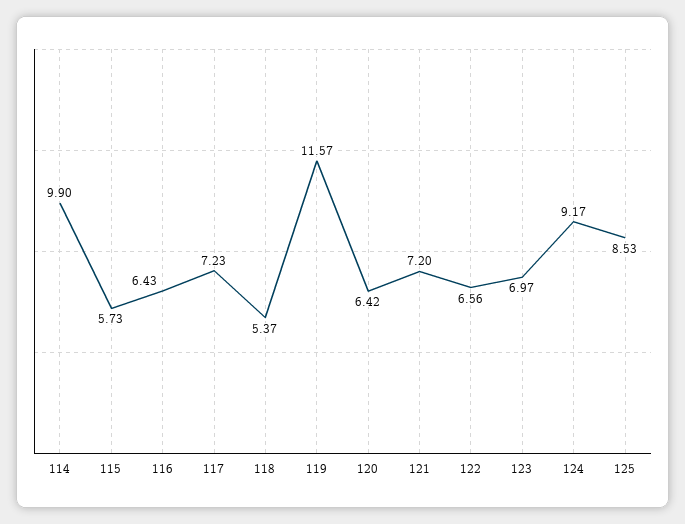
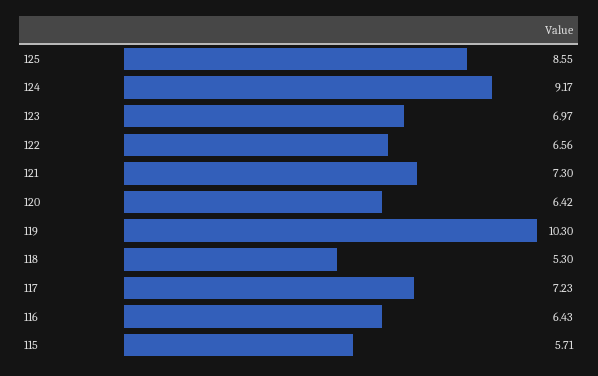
  {
-   "114": 9.9,
-   "115": 5.73,
+   "115": 5.71,
    "116": 6.43,
    "117": 7.23,
-   "118": 5.37,
+   "118": 5.3,
-   "119": 11.57,
+   "119": 10.3,
    "120": 6.42,
-   "121": 7.2,
+   "121": 7.3,
    "122": 6.56,
    "123": 6.97,
    "124": 9.17,
-   "125": 8.53
+   "125": 8.55
  }

